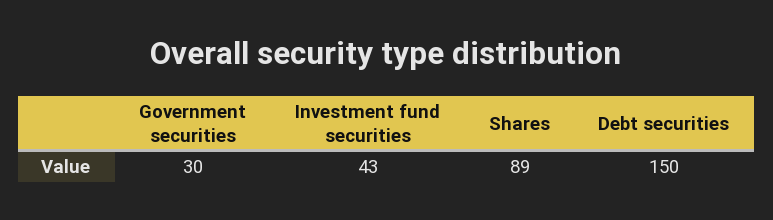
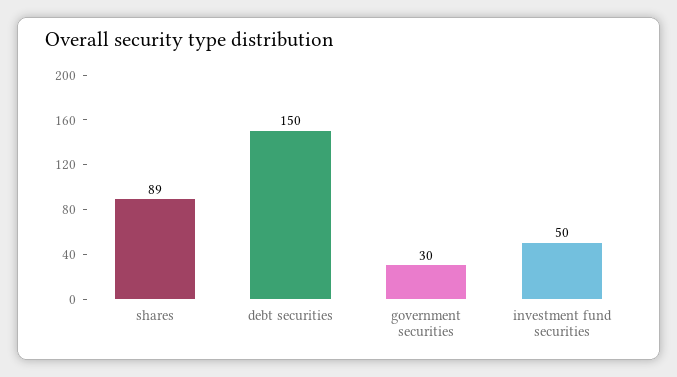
  {
    "Government securities": 30,
-   "Investment fund securities": 43,
+   "Investment fund securities": 50,
    "Shares": 89,
    "Debt securities": 150
  }

